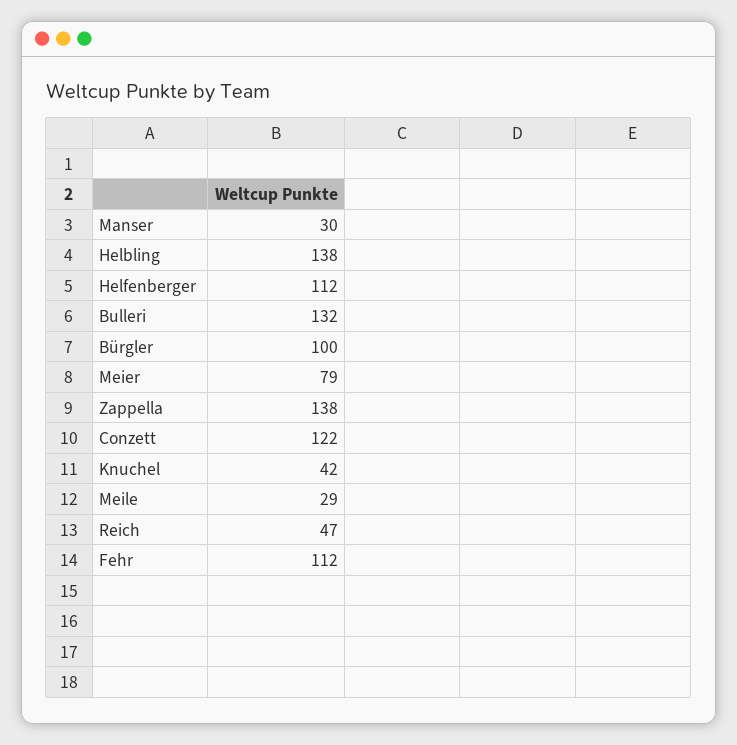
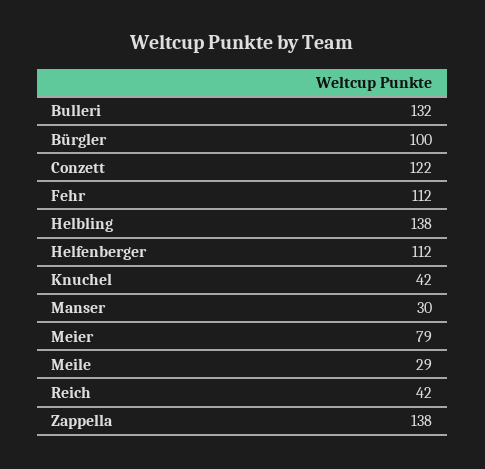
  {
    "Manser": 30,
    "Helbling": 138,
    "Helfenberger": 112,
    "Bulleri": 132,
    "Bürgler": 100,
    "Meier": 79,
    "Zappella": 138,
    "Conzett": 122,
    "Knuchel": 42,
    "Meile": 29,
-   "Reich": 47,
+   "Reich": 42,
    "Fehr": 112
  }

